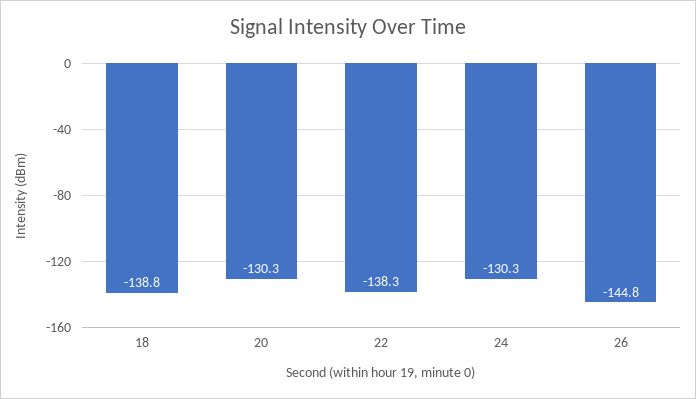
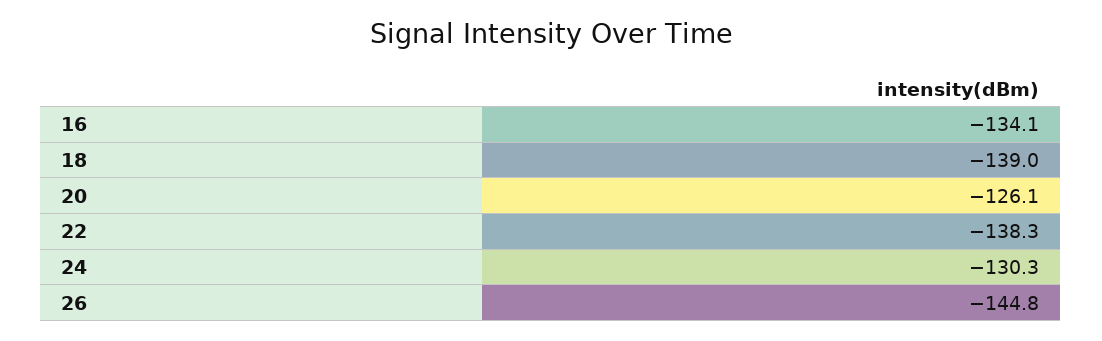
  {
-   "18": -138.8,
+   "18": -139,
-   "20": -130.3,
+   "20": -126.1,
    "22": -138.3,
    "24": -130.3,
-   "26": -144.8
+   "26": -144.8,
+   "16": -134.1
  }

